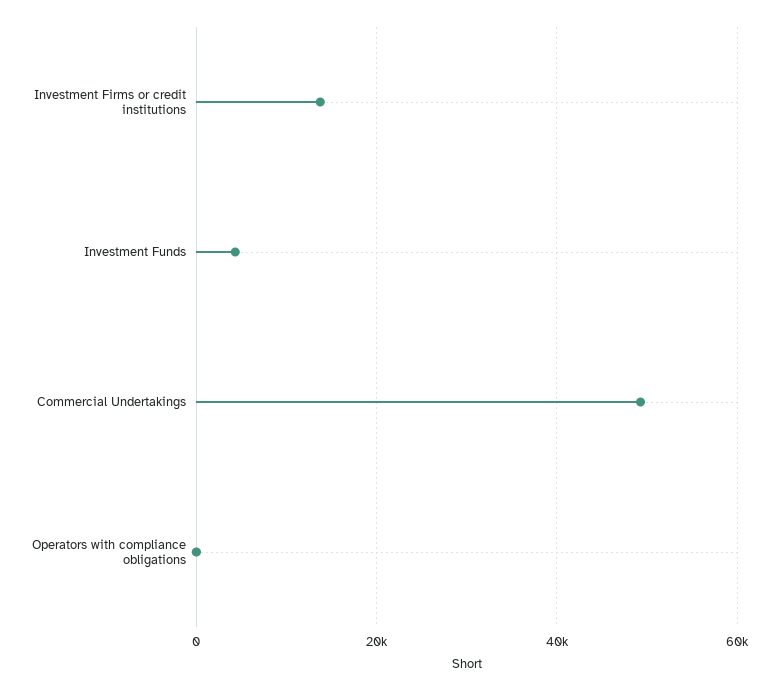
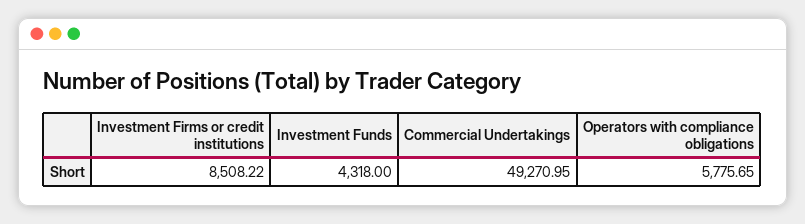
  {
-   "Investment Firms or credit institutions": 14000,
+   "Investment Firms or credit institutions": 8508.22,
    "Investment Funds": 4318,
    "Commercial Undertakings": 49270.95,
-   "Operators with compliance obligations": 0
+   "Operators with compliance obligations": 5775.65
  }

